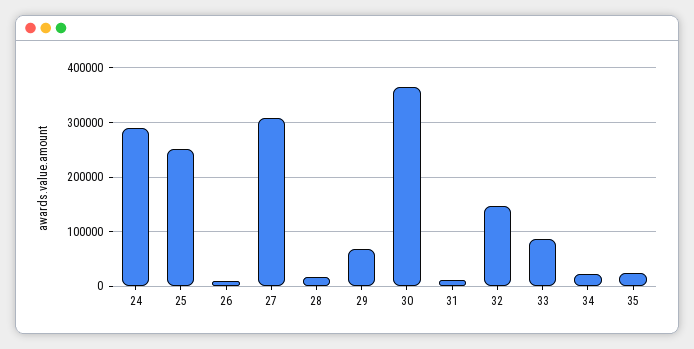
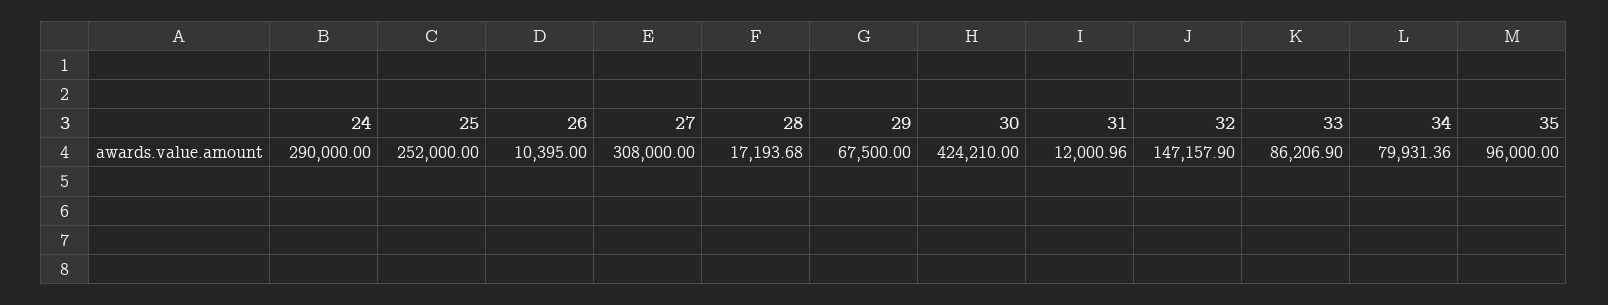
  {
    "24": 290000,
    "25": 252000,
    "26": 10395,
    "27": 308000,
    "28": 17193.68,
    "29": 67500,
-   "30": 360000,
+   "30": 424210,
    "31": 12000.96,
    "32": 147157.9,
    "33": 86206.9,
-   "34": 20000,
+   "34": 79931.36,
-   "35": 20000
+   "35": 96000
  }

